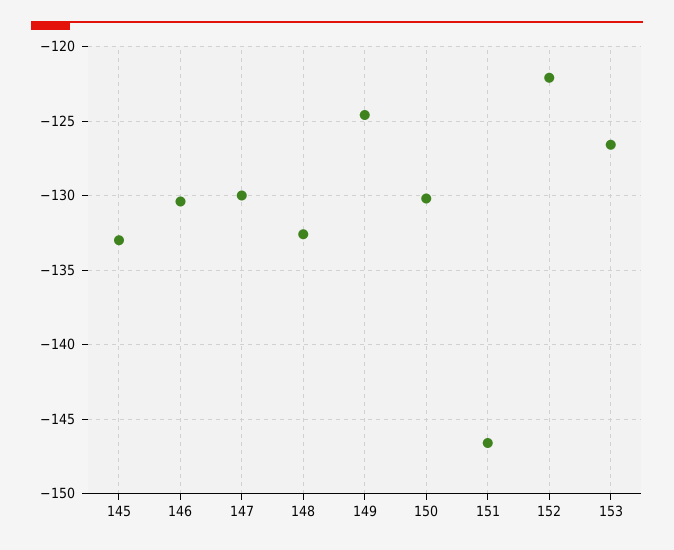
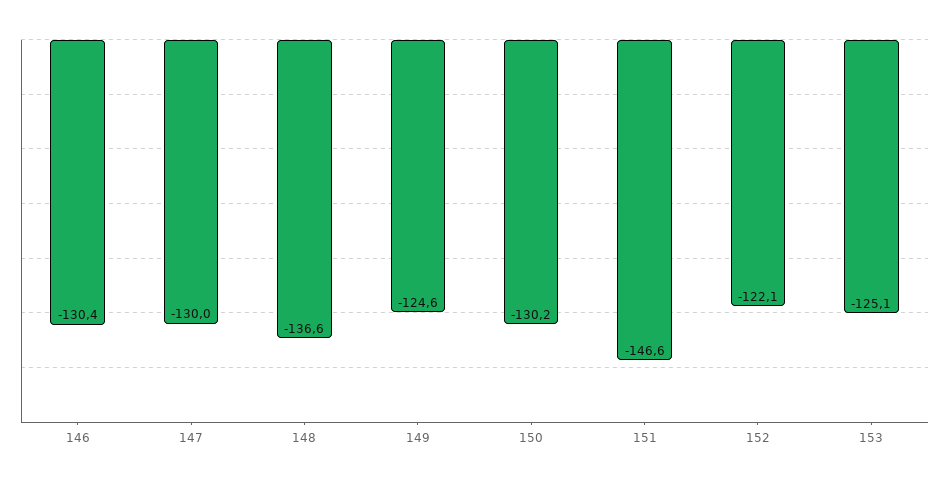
  {
-   "145": -133,
    "146": -130.4,
    "147": -130,
-   "148": -132.5,
+   "148": -136.6,
    "149": -124.6,
    "150": -130.2,
    "151": -146.6,
    "152": -122.1,
-   "153": -126.5
+   "153": -125.1
  }

